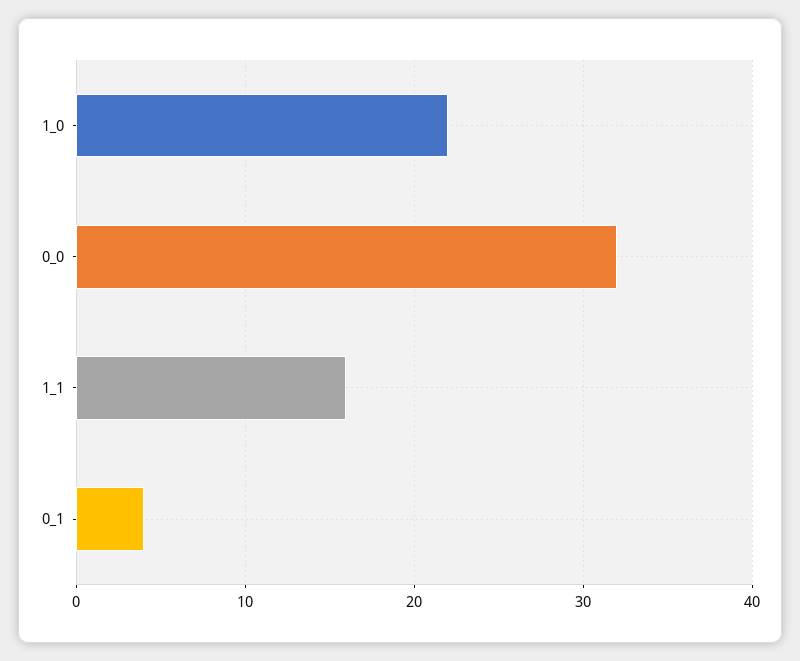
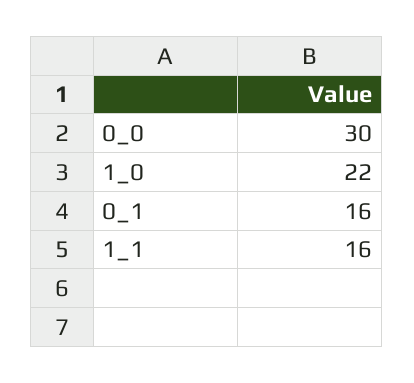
  {
    "1_0": 22,
-   "0_0": 32,
+   "0_0": 30,
    "1_1": 16,
-   "0_1": 4
+   "0_1": 16
  }

